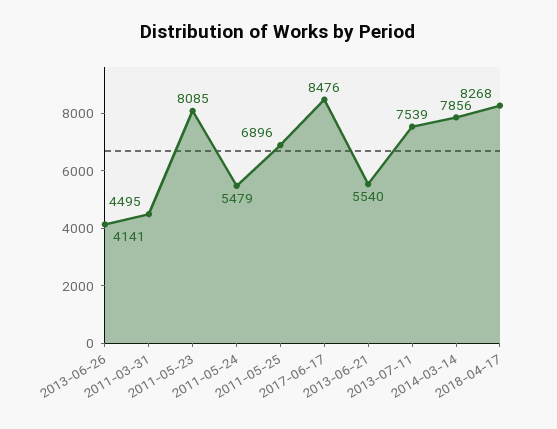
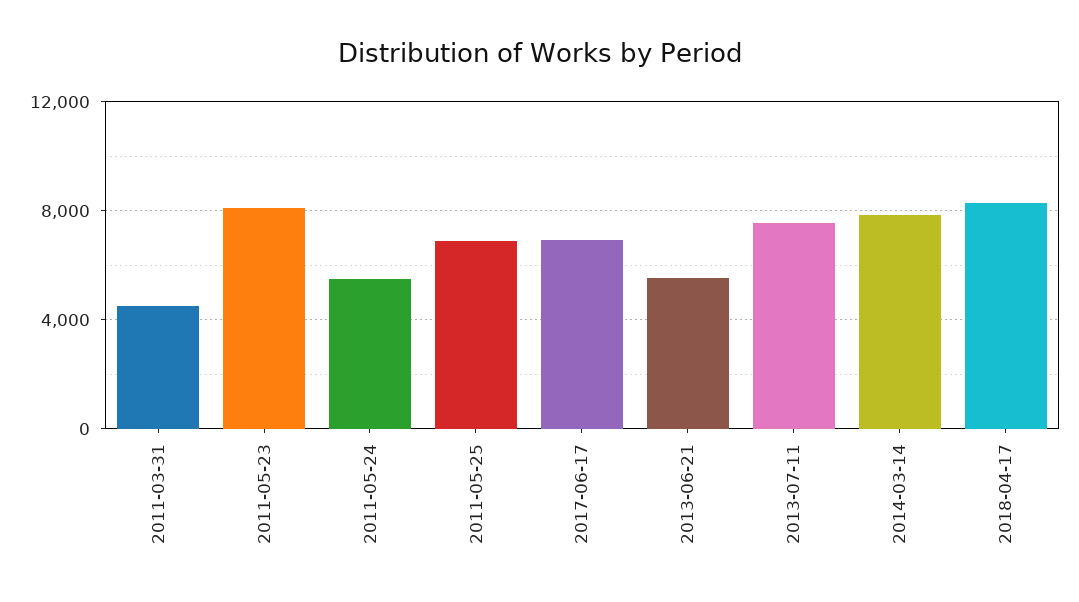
  {
-   "2013-06-26": 4141,
    "2011-03-31": 4495,
    "2011-05-23": 8085,
    "2011-05-24": 5479,
    "2011-05-25": 6896,
-   "2017-06-17": 8476,
+   "2017-06-17": 7000,
    "2013-06-21": 5540,
    "2013-07-11": 7539,
    "2014-03-14": 7856,
    "2018-04-17": 8268
  }

